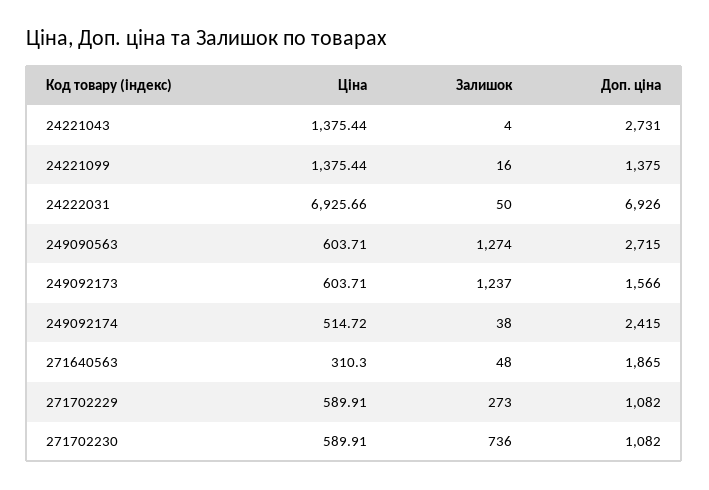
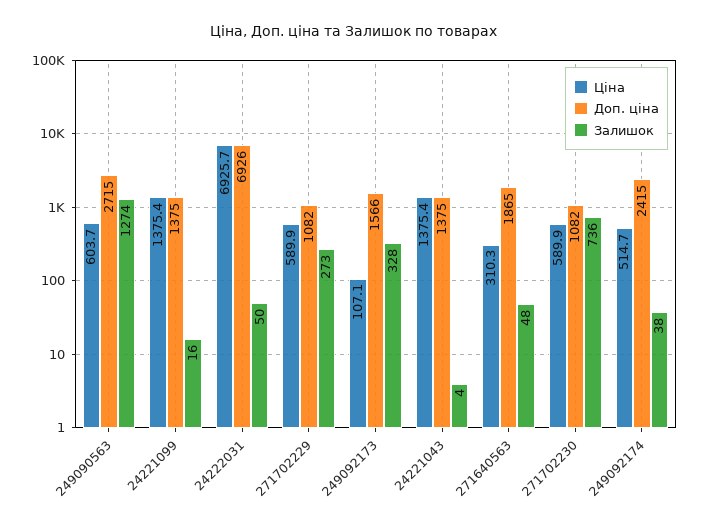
  {
    "Ціна": {
      "24221043": 1375.44,
      "24221099": 1375.44,
      "24222031": 6925.66,
      "249090563": 603.71,
-     "249092173": 603.71,
+     "249092173": 107.1,
      "249092174": 514.72,
      "271640563": 310.3,
      "271702229": 589.91,
      "271702230": 589.91
    },
    "Залишок": {
      "24221043": 4,
      "24221099": 16,
      "24222031": 50,
      "249090563": 1274,
-     "249092173": 1237,
+     "249092173": 328,
      "249092174": 38,
      "271640563": 48,
      "271702229": 273,
      "271702230": 736
    },
    "Доп. ціна": {
-     "24221043": 2731,
+     "24221043": 1375,
      "24221099": 1375,
      "24222031": 6926,
      "249090563": 2715,
      "249092173": 1566,
      "249092174": 2415,
      "271640563": 1865,
      "271702229": 1082,
      "271702230": 1082
    }
  }

